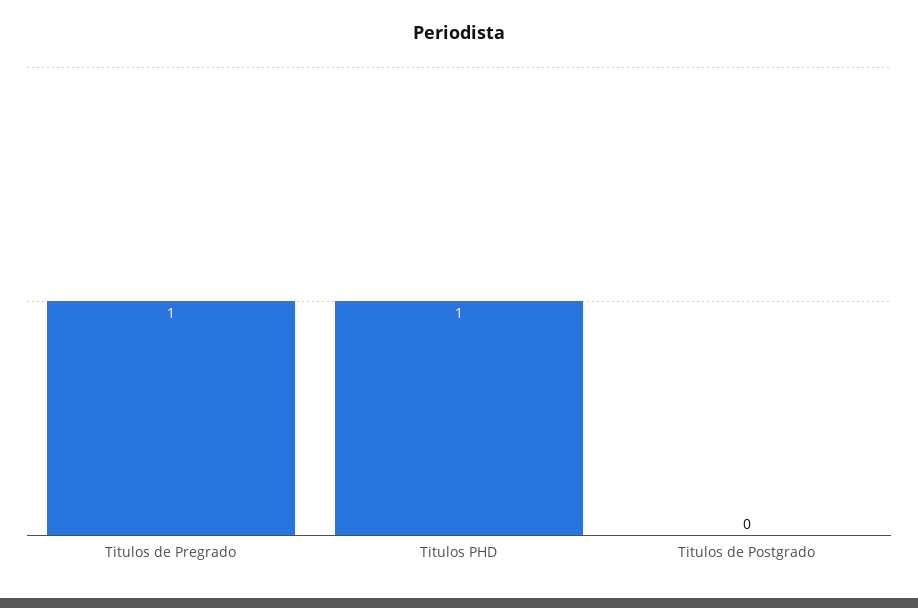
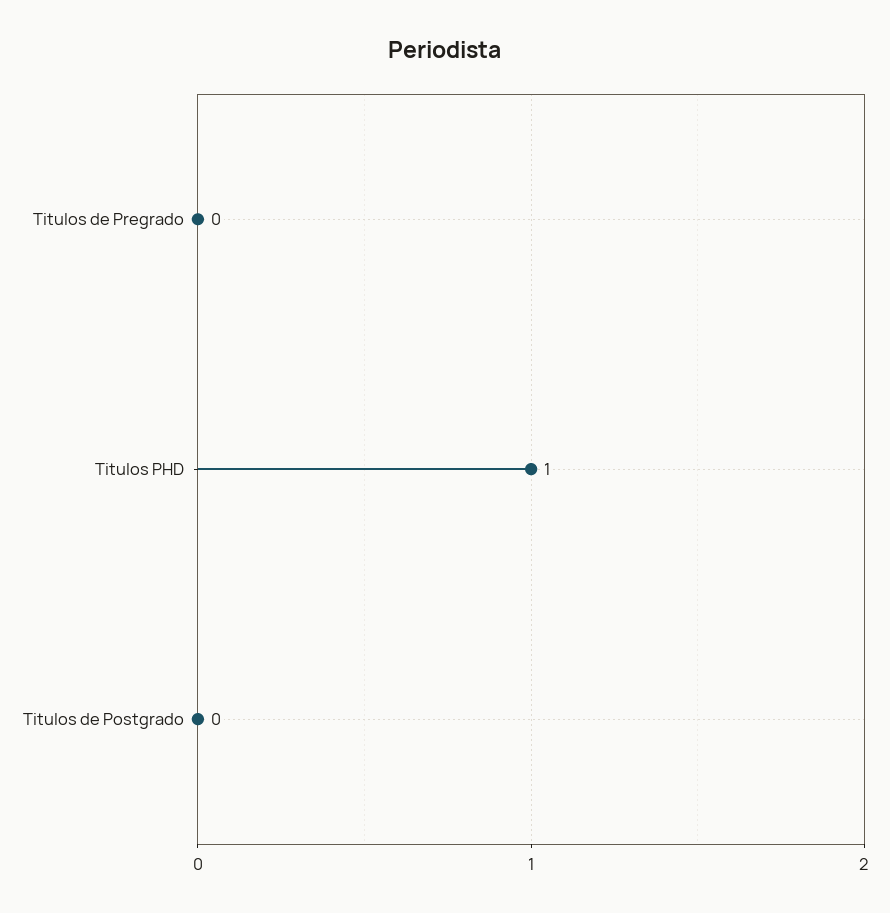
  {
-   "Titulos de Pregrado": 1,
+   "Titulos de Pregrado": 0,
    "Titulos PHD": 1,
    "Titulos de Postgrado": 0
  }

